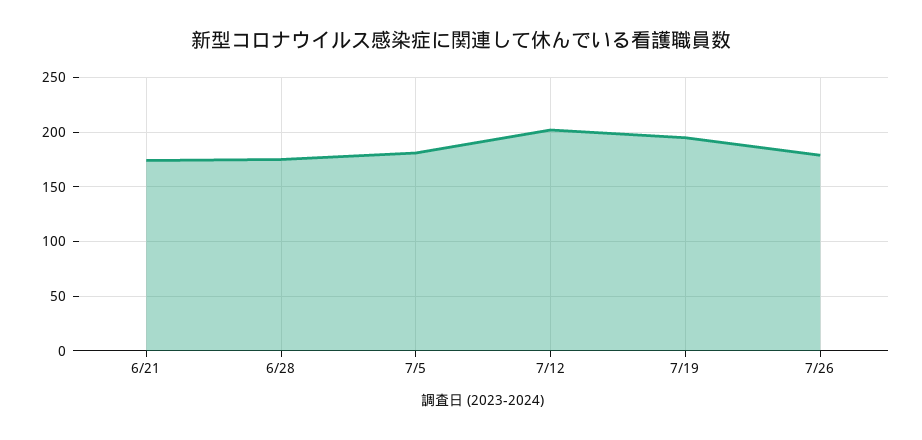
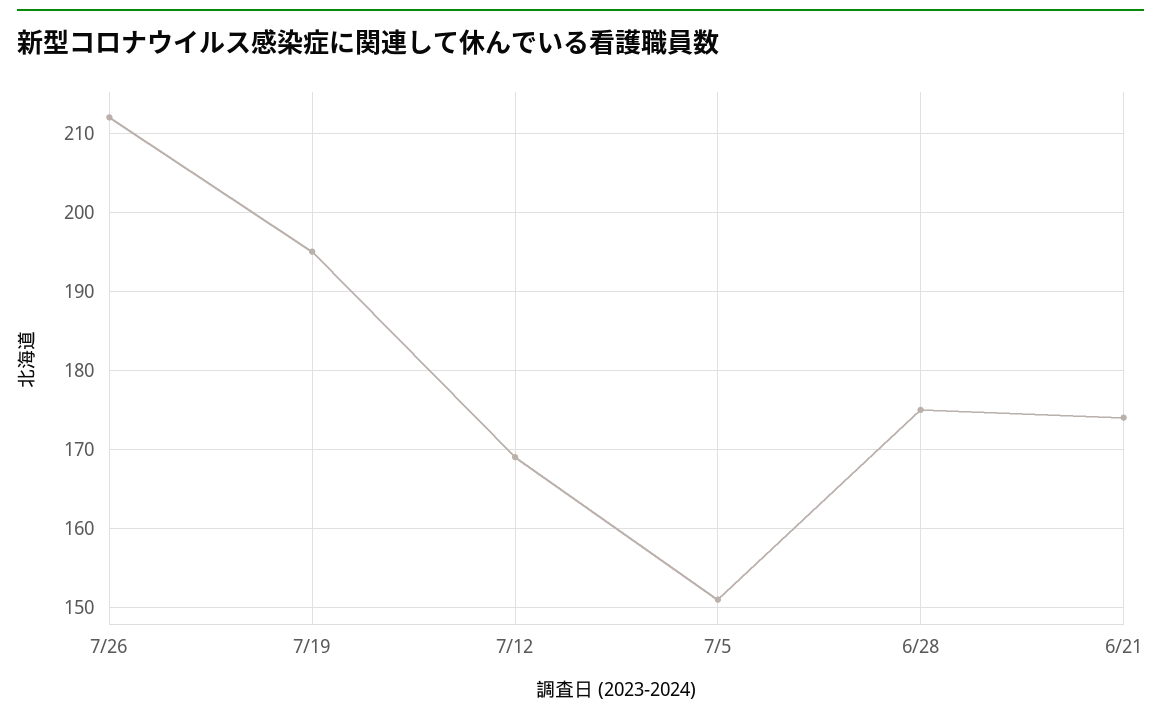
  {
    "6/21": 174,
    "6/28": 175,
-   "7/5": 180,
+   "7/5": 151,
-   "7/12": 200,
+   "7/12": 169,
    "7/19": 195,
-   "7/26": 180
+   "7/26": 212
  }

